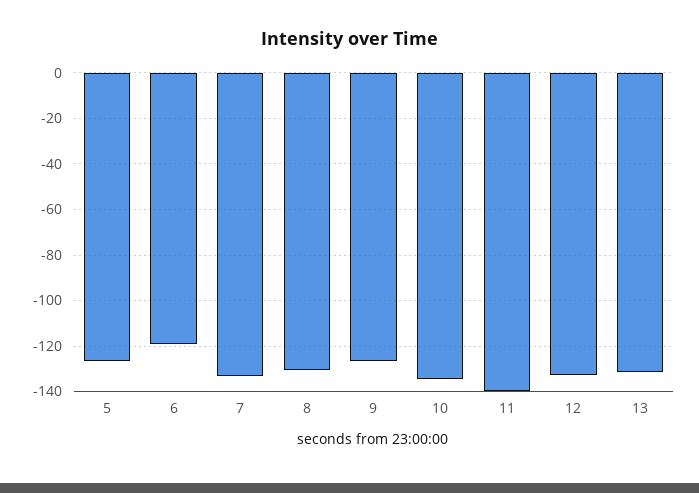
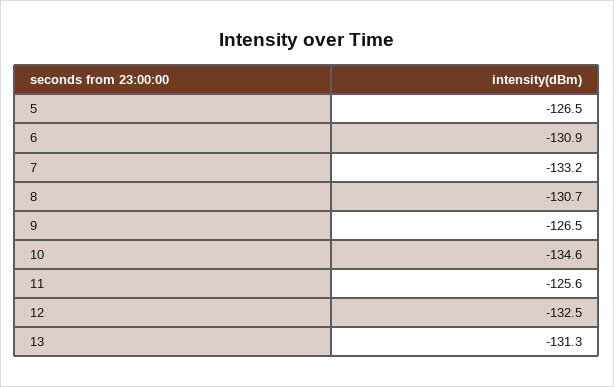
  {
    "5": -126.5,
-   "6": -120,
+   "6": -130.9,
    "7": -133.2,
    "8": -130.7,
    "9": -126.5,
    "10": -134.6,
-   "11": -140,
+   "11": -125.6,
    "12": -132.5,
    "13": -131.3
  }

